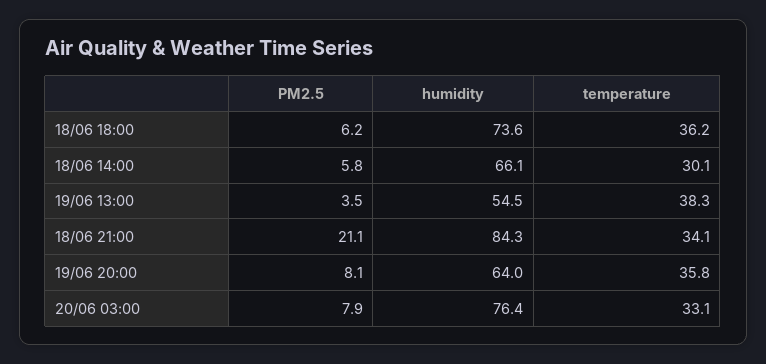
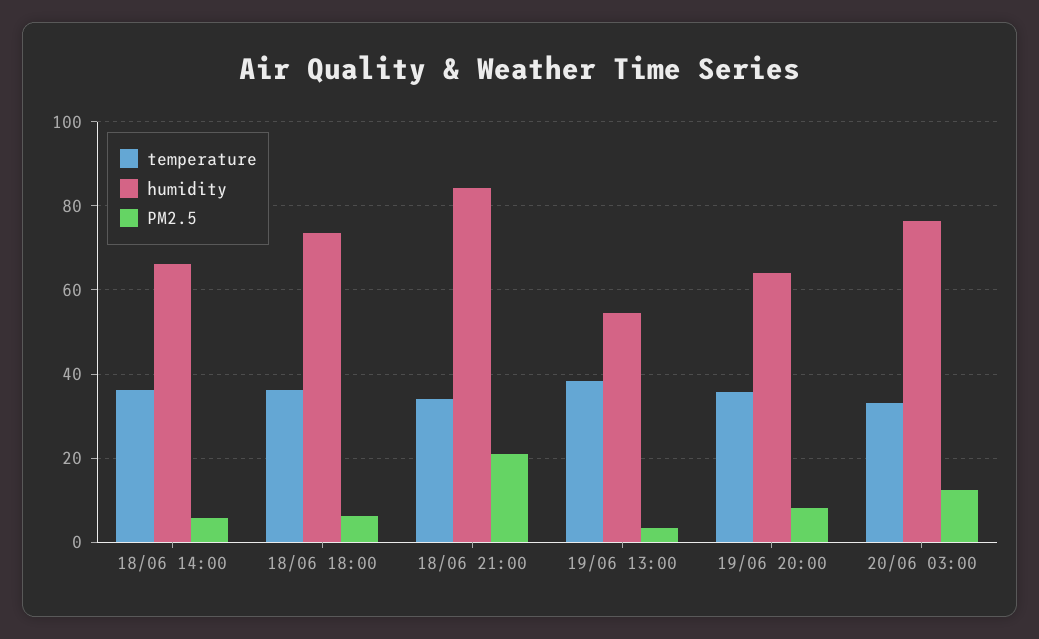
  {
    "PM2.5": {
      "18/06 18:00": 6.2,
      "18/06 14:00": 5.8,
      "19/06 13:00": 3.5,
      "18/06 21:00": 21.1,
      "19/06 20:00": 8.1,
-     "20/06 03:00": 7.9
+     "20/06 03:00": 12
    },
    "humidity": {
      "18/06 18:00": 73.6,
      "18/06 14:00": 66.1,
      "19/06 13:00": 54.5,
      "18/06 21:00": 84.3,
      "19/06 20:00": 64,
      "20/06 03:00": 76.4
    },
    "temperature": {
      "18/06 18:00": 36.2,
-     "18/06 14:00": 30.1,
+     "18/06 14:00": 36,
      "19/06 13:00": 38.3,
      "18/06 21:00": 34.1,
      "19/06 20:00": 35.8,
      "20/06 03:00": 33.1
    }
  }

